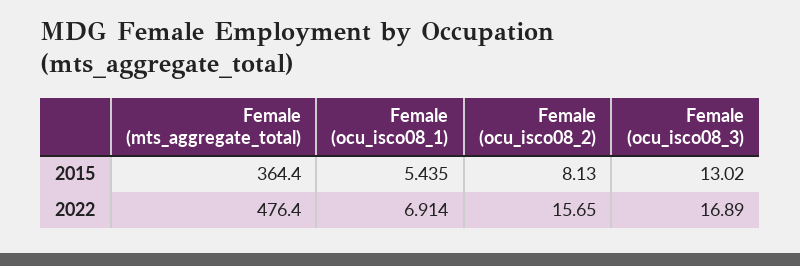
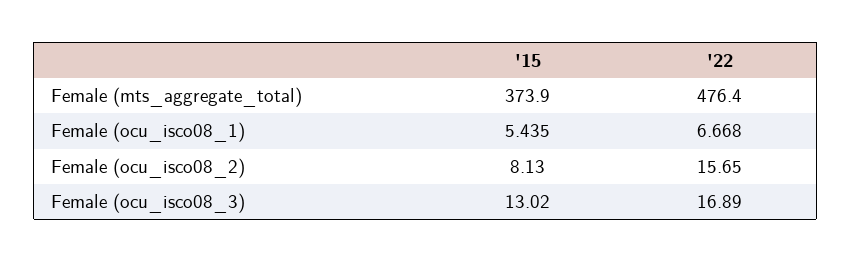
  {
    "Female (mts_aggregate_total)": {
-     "2015": 364.4,
+     "2015": 373.9,
      "2022": 476.4
    },
    "Female (ocu_isco08_1)": {
      "2015": 5.435,
-     "2022": 6.914
+     "2022": 6.668
    },
    "Female (ocu_isco08_2)": {
      "2015": 8.13,
      "2022": 15.65
    },
    "Female (ocu_isco08_3)": {
      "2015": 13.02,
      "2022": 16.89
    }
  }

